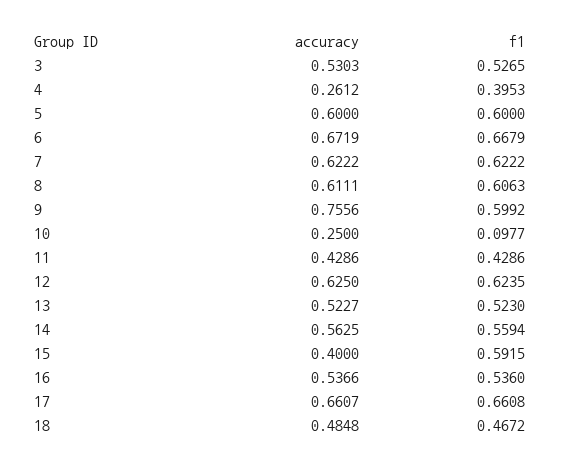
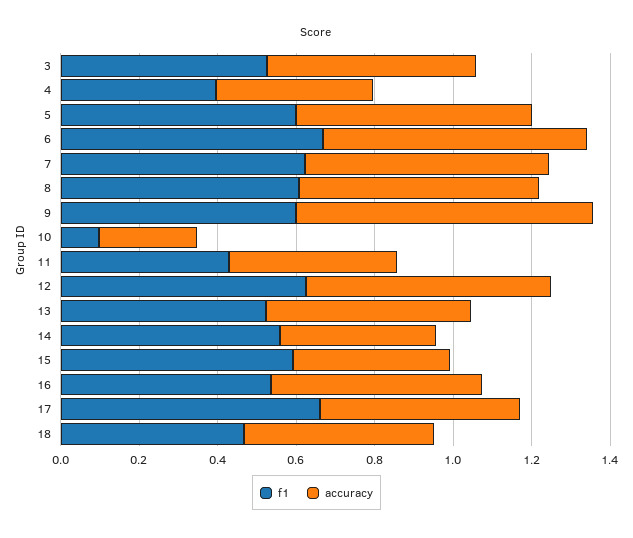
  {
    "accuracy": {
      "3": 0.5303,
-     "4": 0.2612,
+     "4": 0.4,
      "5": 0.6,
      "6": 0.6719,
      "7": 0.6222,
      "8": 0.6111,
      "9": 0.7556,
      "10": 0.25,
      "11": 0.4286,
      "12": 0.625,
      "13": 0.5227,
-     "14": 0.5625,
+     "14": 0.4,
      "15": 0.4,
      "16": 0.5366,
-     "17": 0.6607,
+     "17": 0.5,
      "18": 0.4848
    },
    "f1": {
      "3": 0.5265,
      "4": 0.3953,
      "5": 0.6,
      "6": 0.6679,
      "7": 0.6222,
      "8": 0.6063,
      "9": 0.5992,
      "10": 0.0977,
      "11": 0.4286,
      "12": 0.6235,
      "13": 0.523,
      "14": 0.5594,
      "15": 0.5915,
      "16": 0.536,
      "17": 0.6608,
      "18": 0.4672
    }
  }

